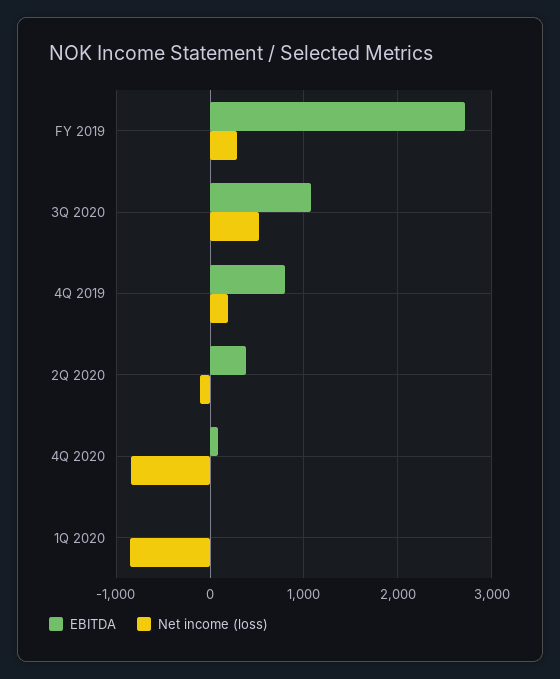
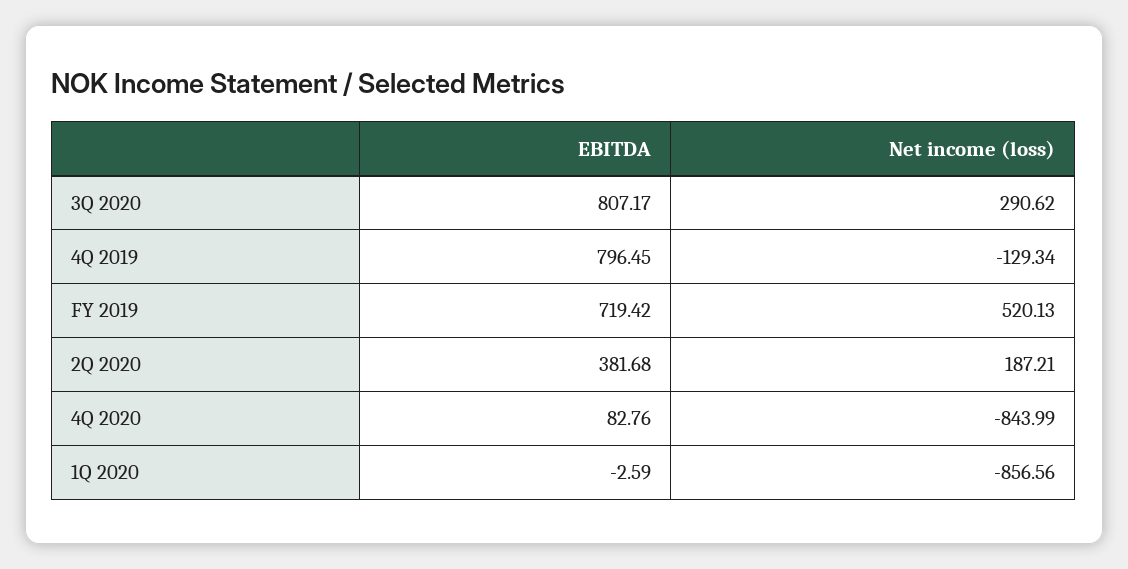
  {
    "EBITDA": {
-     "FY 2019": 2700,
+     "FY 2019": 719.42,
-     "3Q 2020": 1100,
+     "3Q 2020": 807.17,
      "4Q 2019": 796.45,
      "2Q 2020": 381.68,
      "4Q 2020": 82.76,
      "1Q 2020": -2.59
    },
    "Net income (loss)": {
-     "FY 2019": 300,
+     "FY 2019": 520.13,
-     "3Q 2020": 500,
+     "3Q 2020": 290.62,
-     "4Q 2019": 200,
+     "4Q 2019": -129.34,
-     "2Q 2020": -100,
+     "2Q 2020": 187.21,
      "4Q 2020": -843.99,
      "1Q 2020": -856.56
    }
  }

